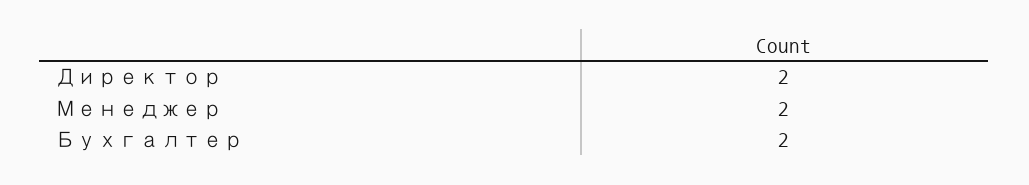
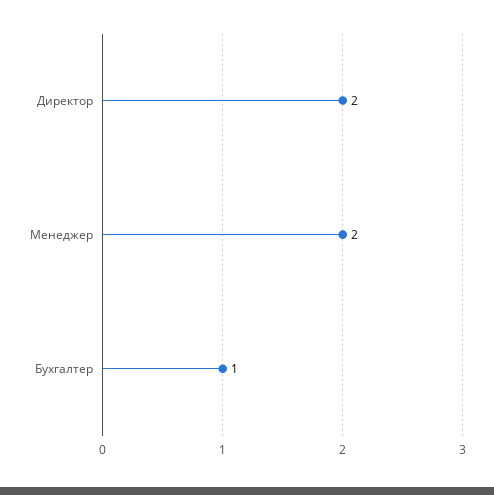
  {
    "Директор": 2,
    "Менеджер": 2,
-   "Бухгалтер": 2
+   "Бухгалтер": 1
  }

